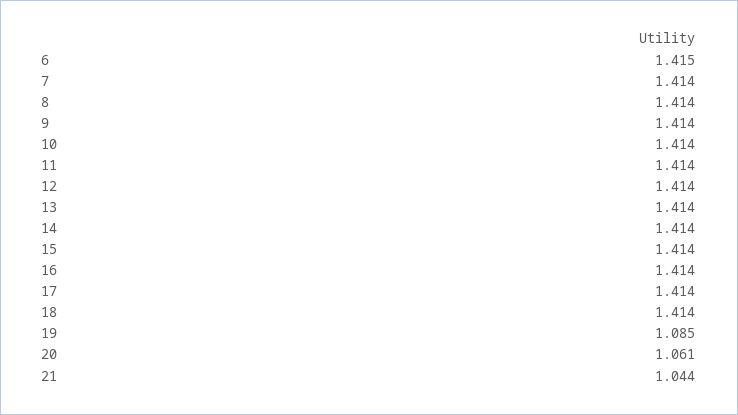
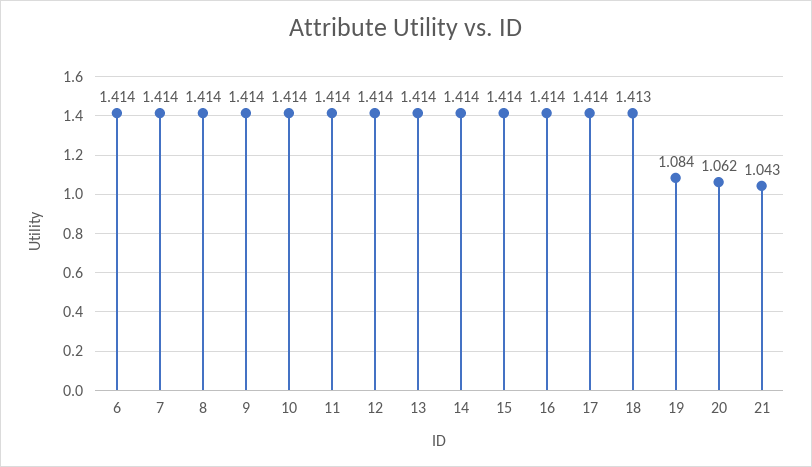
  {
-   "6": 1.415,
+   "6": 1.414,
    "7": 1.414,
    "8": 1.414,
    "9": 1.414,
    "10": 1.414,
    "11": 1.414,
    "12": 1.414,
    "13": 1.414,
    "14": 1.414,
    "15": 1.414,
    "16": 1.414,
    "17": 1.414,
-   "18": 1.414,
+   "18": 1.413,
-   "19": 1.085,
+   "19": 1.084,
-   "20": 1.061,
+   "20": 1.062,
-   "21": 1.044
+   "21": 1.043
  }

